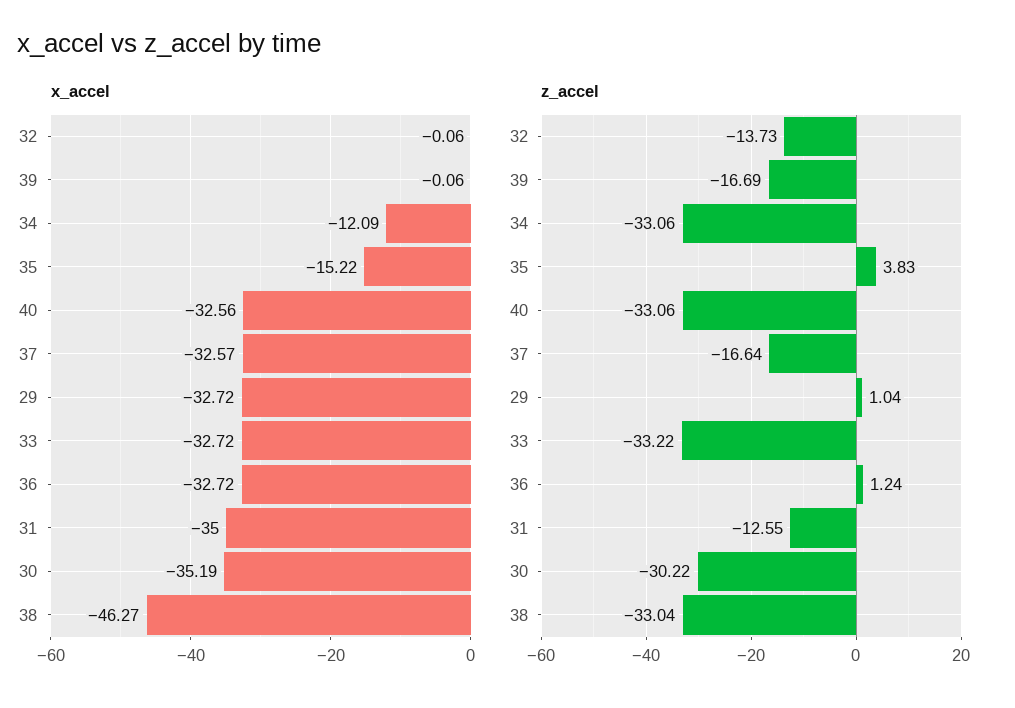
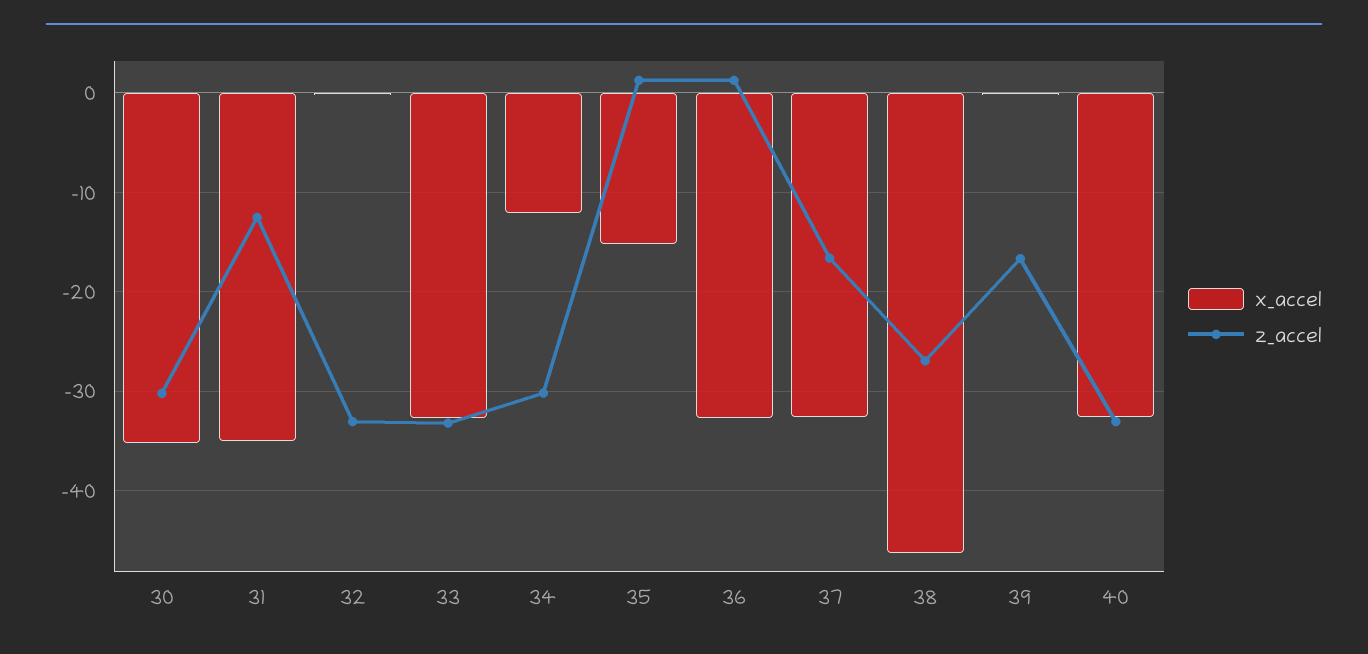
  {
    "x_accel": {
      "32": -0.06,
      "39": -0.06,
      "34": -12.09,
      "35": -15.22,
      "40": -32.56,
      "37": -32.57,
-     "29": -32.72,
      "33": -32.72,
      "36": -32.72,
      "31": -35,
      "30": -35.19,
      "38": -46.27
    },
    "z_accel": {
-     "32": -13.73,
+     "32": -33,
      "39": -16.69,
-     "34": -33.06,
+     "34": -30,
-     "35": 3.83,
+     "35": 1,
      "40": -33.06,
      "37": -16.64,
-     "29": 1.04,
      "33": -33.22,
      "36": 1.24,
      "31": -12.55,
      "30": -30.22,
-     "38": -33.04
+     "38": -27
    }
  }

